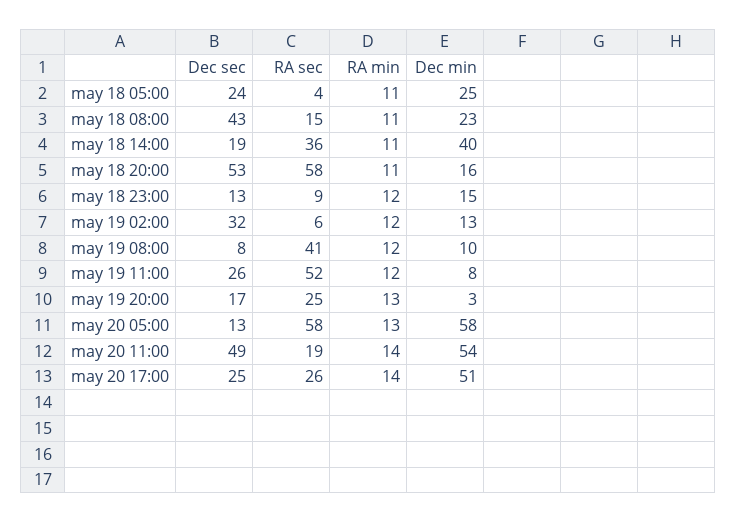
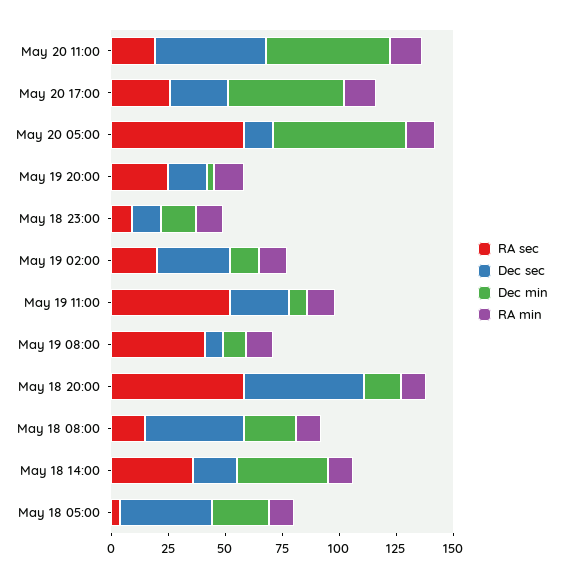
  {
    "Dec sec": {
-     "may 18 05:00": 24,
+     "may 18 05:00": 40,
      "may 18 08:00": 43,
      "may 18 14:00": 19,
      "may 18 20:00": 53,
      "may 18 23:00": 13,
      "may 19 02:00": 32,
      "may 19 08:00": 8,
      "may 19 11:00": 26,
      "may 19 20:00": 17,
      "may 20 05:00": 13,
      "may 20 11:00": 49,
      "may 20 17:00": 25
    },
    "RA sec": {
      "may 18 05:00": 4,
      "may 18 08:00": 15,
      "may 18 14:00": 36,
      "may 18 20:00": 58,
      "may 18 23:00": 9,
-     "may 19 02:00": 6,
+     "may 19 02:00": 20,
      "may 19 08:00": 41,
      "may 19 11:00": 52,
      "may 19 20:00": 25,
      "may 20 05:00": 58,
      "may 20 11:00": 19,
      "may 20 17:00": 26
    },
    "RA min": {
      "may 18 05:00": 11,
      "may 18 08:00": 11,
      "may 18 14:00": 11,
      "may 18 20:00": 11,
      "may 18 23:00": 12,
      "may 19 02:00": 12,
      "may 19 08:00": 12,
      "may 19 11:00": 12,
      "may 19 20:00": 13,
      "may 20 05:00": 13,
      "may 20 11:00": 14,
      "may 20 17:00": 14
    },
    "Dec min": {
      "may 18 05:00": 25,
      "may 18 08:00": 23,
      "may 18 14:00": 40,
      "may 18 20:00": 16,
      "may 18 23:00": 15,
      "may 19 02:00": 13,
      "may 19 08:00": 10,
      "may 19 11:00": 8,
      "may 19 20:00": 3,
      "may 20 05:00": 58,
      "may 20 11:00": 54,
      "may 20 17:00": 51
    }
  }

